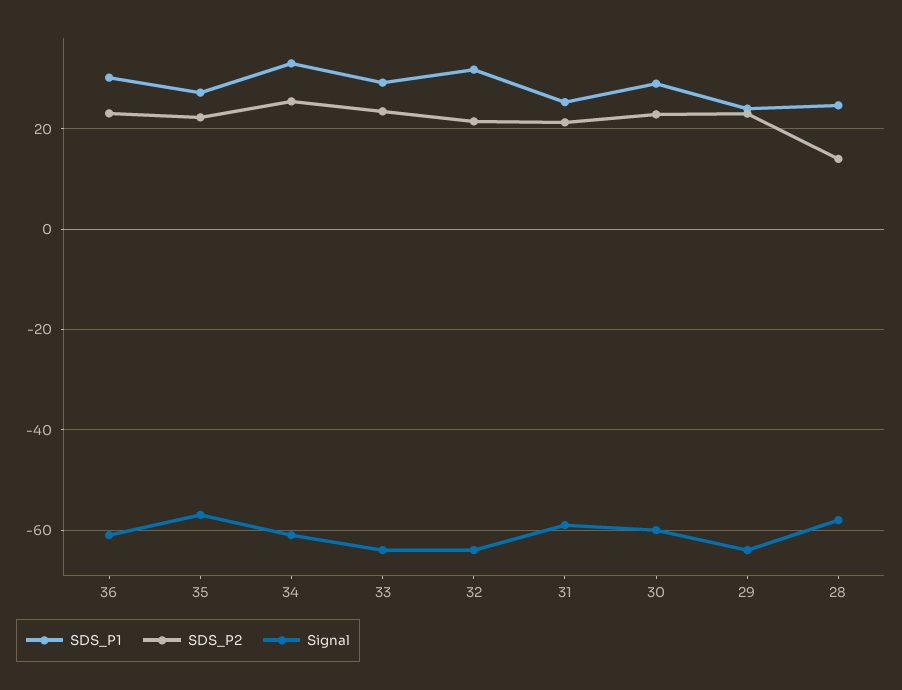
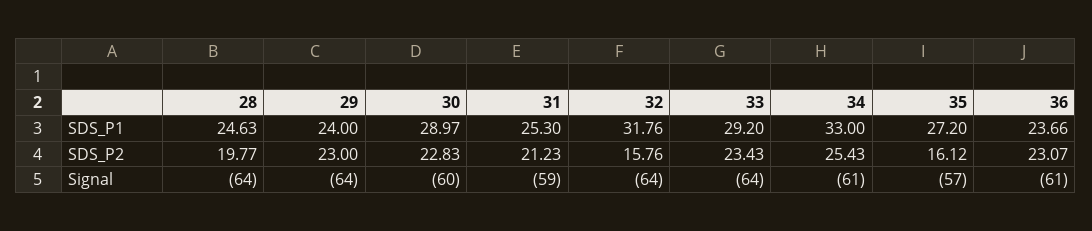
  {
    "SDS_P1": {
-     "36": 30,
+     "36": 23.66,
      "35": 27.2,
      "34": 33,
      "33": 29.2,
      "32": 31.76,
      "31": 25.3,
      "30": 28.97,
      "29": 24,
      "28": 24.63
    },
    "SDS_P2": {
      "36": 23.07,
-     "35": 22,
+     "35": 16.12,
      "34": 25.43,
      "33": 23.43,
-     "32": 22,
+     "32": 15.76,
      "31": 21.23,
      "30": 22.83,
      "29": 23,
-     "28": 14
+     "28": 19.77
    },
    "Signal": {
      "36": -61,
      "35": -57,
      "34": -61,
      "33": -64,
      "32": -64,
      "31": -59,
      "30": -60,
      "29": -64,
-     "28": -58
+     "28": -64
    }
  }

